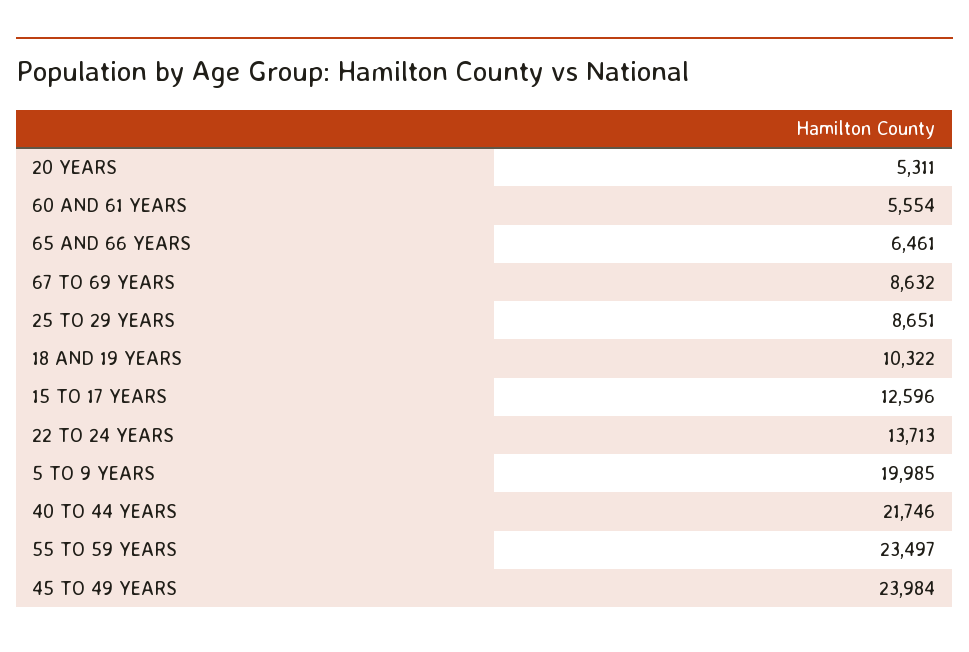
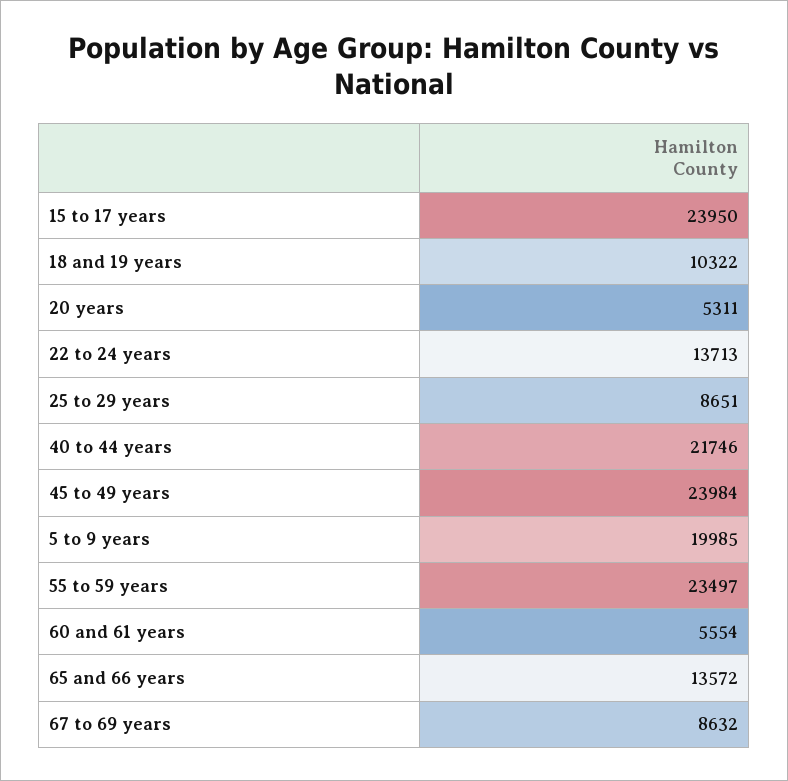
  {
    "20 YEARS": 5311,
    "60 AND 61 YEARS": 5554,
-   "65 AND 66 YEARS": 6461,
+   "65 AND 66 YEARS": 13572,
    "67 TO 69 YEARS": 8632,
    "25 TO 29 YEARS": 8651,
    "18 AND 19 YEARS": 10322,
-   "15 TO 17 YEARS": 12596,
+   "15 TO 17 YEARS": 23950,
    "22 TO 24 YEARS": 13713,
    "5 TO 9 YEARS": 19985,
    "40 TO 44 YEARS": 21746,
    "55 TO 59 YEARS": 23497,
    "45 TO 49 YEARS": 23984
  }

